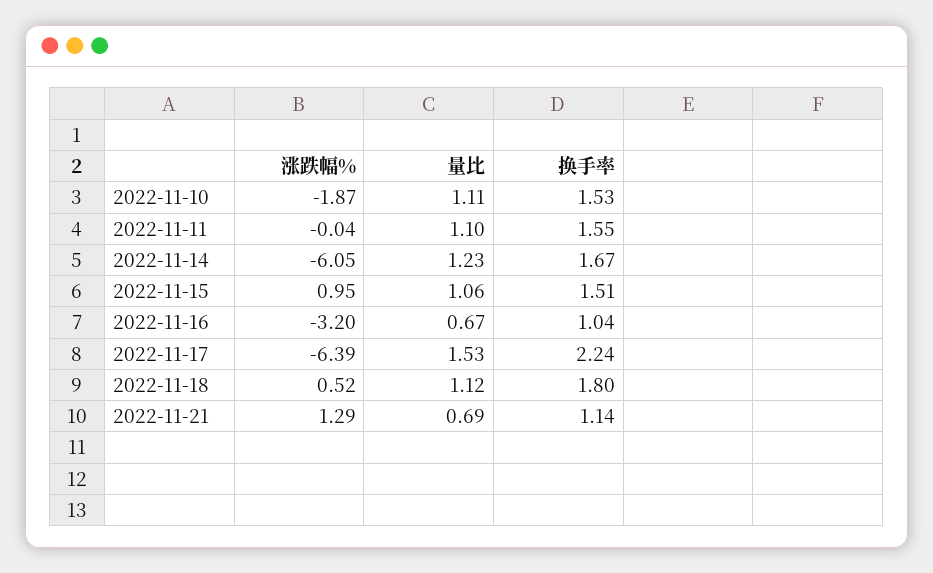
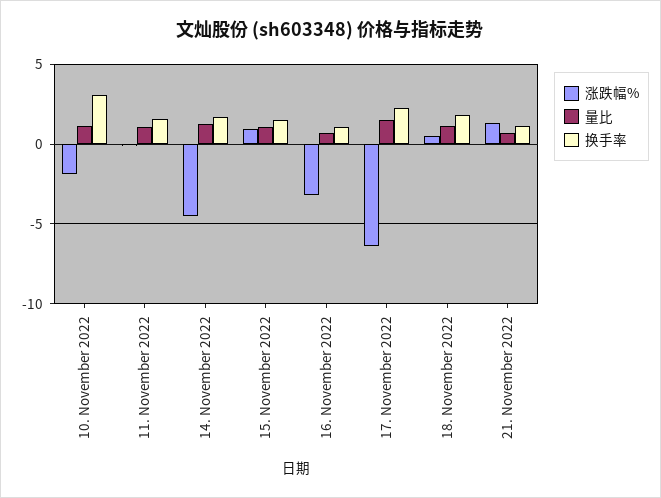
  {
    "涨跌幅%": {
      "2022-11-10": -1.87,
      "2022-11-11": -0.04,
-     "2022-11-14": -6.05,
+     "2022-11-14": -4.5,
      "2022-11-15": 0.95,
      "2022-11-16": -3.2,
      "2022-11-17": -6.39,
      "2022-11-18": 0.52,
      "2022-11-21": 1.29
    },
    "量比": {
      "2022-11-10": 1.11,
      "2022-11-11": 1.1,
      "2022-11-14": 1.23,
      "2022-11-15": 1.06,
      "2022-11-16": 0.67,
      "2022-11-17": 1.53,
      "2022-11-18": 1.12,
      "2022-11-21": 0.69
    },
    "换手率": {
-     "2022-11-10": 1.53,
+     "2022-11-10": 3,
      "2022-11-11": 1.55,
      "2022-11-14": 1.67,
      "2022-11-15": 1.51,
      "2022-11-16": 1.04,
      "2022-11-17": 2.24,
      "2022-11-18": 1.8,
      "2022-11-21": 1.14
    }
  }

